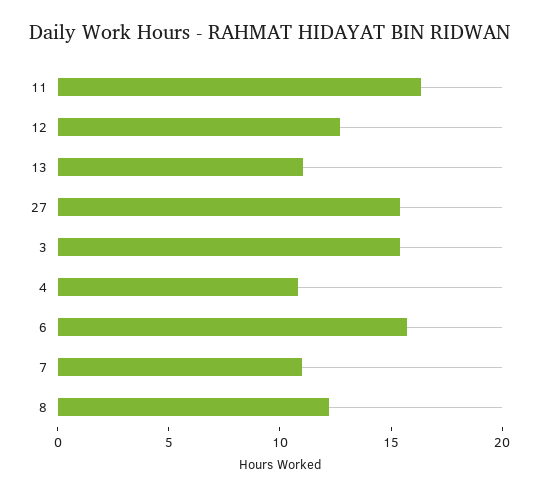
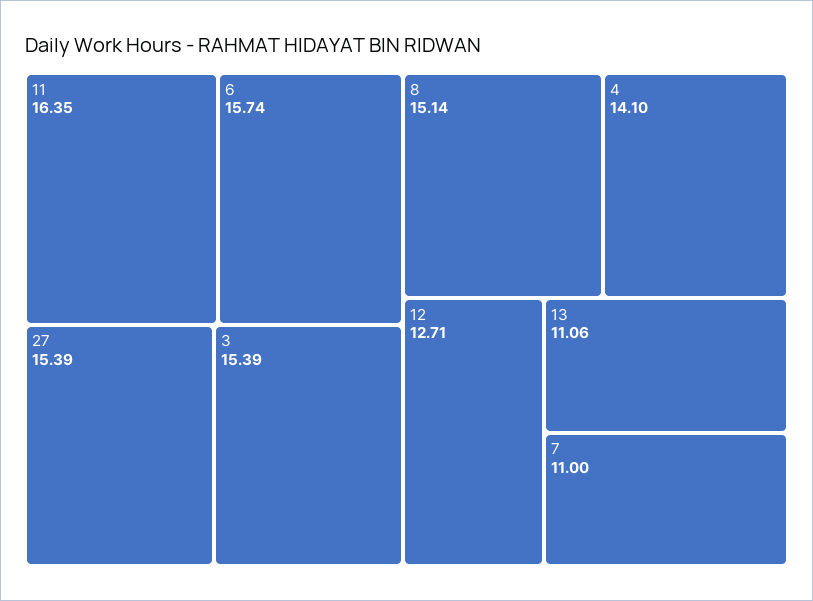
  {
    "11": 16.35,
    "12": 12.71,
    "13": 11.06,
    "27": 15.39,
    "3": 15.39,
-   "4": 11,
+   "4": 14.1,
    "6": 15.74,
    "7": 11,
-   "8": 12
+   "8": 15.14
  }

